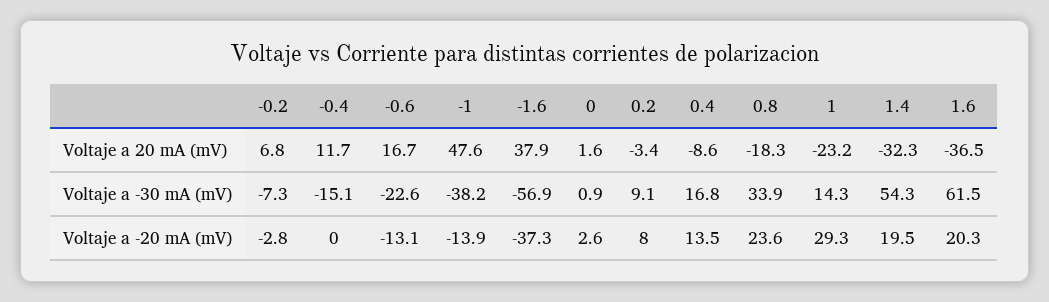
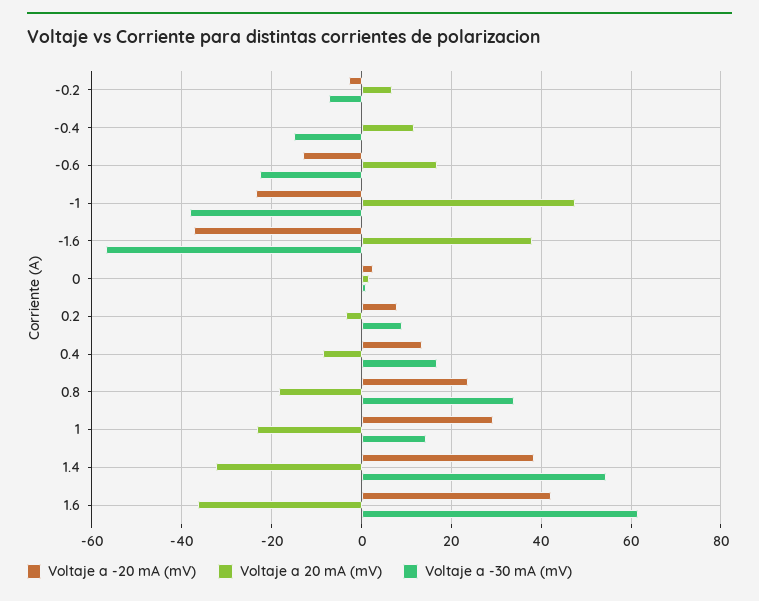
  {
    "Voltaje a 20 mA (mV)": {
      "-0.2": 6.8,
      "-0.4": 11.7,
      "-0.6": 16.7,
      "-1": 47.6,
      "-1.6": 37.9,
      "0": 1.6,
      "0.2": -3.4,
      "0.4": -8.6,
      "0.8": -18.3,
      "1": -23.2,
      "1.4": -32.3,
      "1.6": -36.5
    },
    "Voltaje a -30 mA (mV)": {
      "-0.2": -7.3,
      "-0.4": -15.1,
      "-0.6": -22.6,
      "-1": -38.2,
      "-1.6": -56.9,
      "0": 0.9,
      "0.2": 9.1,
      "0.4": 16.8,
      "0.8": 33.9,
      "1": 14.3,
      "1.4": 54.3,
      "1.6": 61.5
    },
    "Voltaje a -20 mA (mV)": {
      "-0.2": -2.8,
      "-0.4": 0,
      "-0.6": -13.1,
-     "-1": -13.9,
+     "-1": -24,
      "-1.6": -37.3,
      "0": 2.6,
      "0.2": 8,
      "0.4": 13.5,
      "0.8": 23.6,
      "1": 29.3,
-     "1.4": 19.5,
+     "1.4": 38,
-     "1.6": 20.3
+     "1.6": 42
    }
  }

